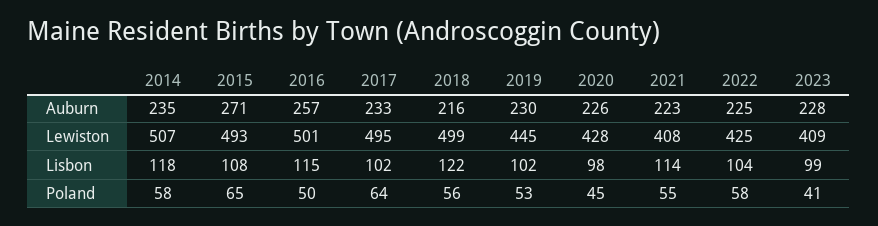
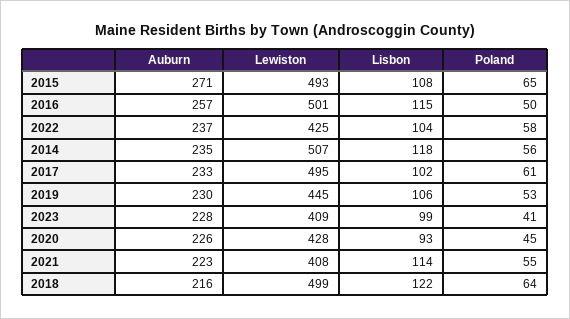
  {
    "2014": {
      "Auburn": 235,
      "Lewiston": 507,
      "Lisbon": 118,
-     "Poland": 58
+     "Poland": 56
    },
    "2015": {
      "Auburn": 271,
      "Lewiston": 493,
      "Lisbon": 108,
      "Poland": 65
    },
    "2016": {
      "Auburn": 257,
      "Lewiston": 501,
      "Lisbon": 115,
      "Poland": 50
    },
    "2017": {
      "Auburn": 233,
      "Lewiston": 495,
      "Lisbon": 102,
-     "Poland": 64
+     "Poland": 61
    },
    "2018": {
      "Auburn": 216,
      "Lewiston": 499,
      "Lisbon": 122,
-     "Poland": 56
+     "Poland": 64
    },
    "2019": {
      "Auburn": 230,
      "Lewiston": 445,
-     "Lisbon": 102,
+     "Lisbon": 106,
      "Poland": 53
    },
    "2020": {
      "Auburn": 226,
      "Lewiston": 428,
-     "Lisbon": 98,
+     "Lisbon": 93,
      "Poland": 45
    },
    "2021": {
      "Auburn": 223,
      "Lewiston": 408,
      "Lisbon": 114,
      "Poland": 55
    },
    "2022": {
-     "Auburn": 225,
+     "Auburn": 237,
      "Lewiston": 425,
      "Lisbon": 104,
      "Poland": 58
    },
    "2023": {
      "Auburn": 228,
      "Lewiston": 409,
      "Lisbon": 99,
      "Poland": 41
    }
  }

